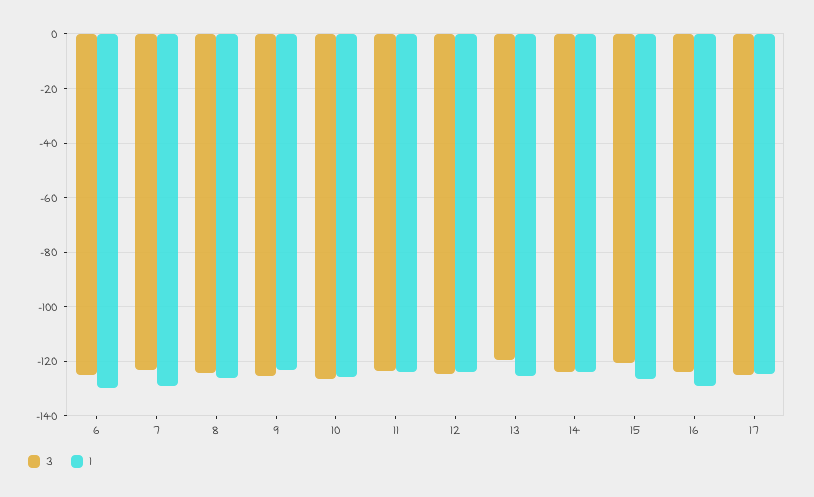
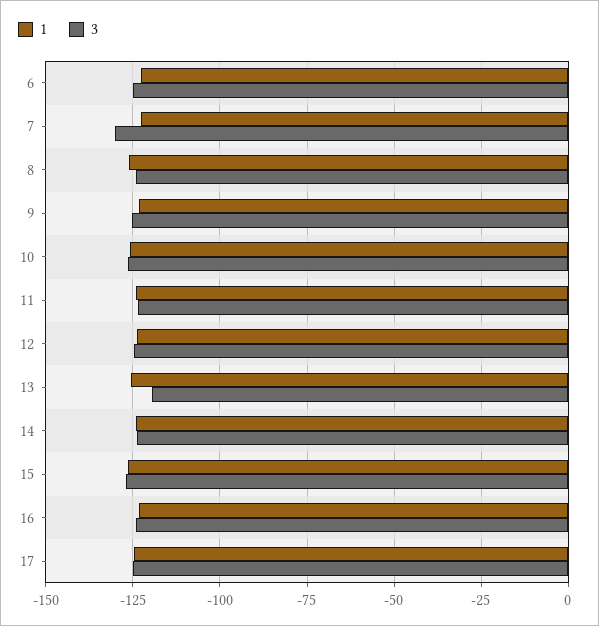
  {
    "3": {
      "6": -125,
-     "7": -122.5,
+     "7": -130,
      "8": -125,
      "9": -125,
      "10": -127.5,
      "11": -122.5,
      "12": -125,
      "13": -120,
      "14": -125,
-     "15": -120,
+     "15": -127.5,
      "16": -125,
      "17": -125
    },
    "1": {
-     "6": -130,
+     "6": -122.5,
-     "7": -130,
+     "7": -122.5,
      "8": -125,
      "9": -122.5,
      "10": -125,
      "11": -125,
      "12": -125,
      "13": -125,
      "14": -125,
      "15": -127.5,
-     "16": -130,
+     "16": -122.5,
      "17": -125
    }
  }

